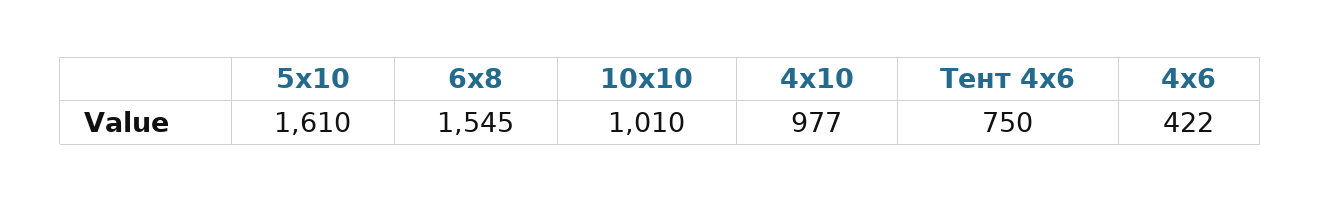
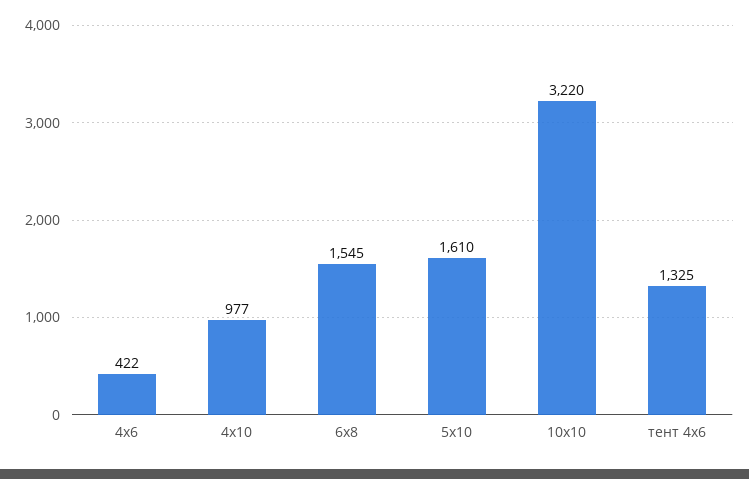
  {
    "5х10": 1610,
    "6х8": 1545,
-   "10х10": 1010,
+   "10х10": 3220,
    "4х10": 977,
-   "Тент 4х6": 750,
+   "Тент 4х6": 1325,
    "4х6": 422
  }

